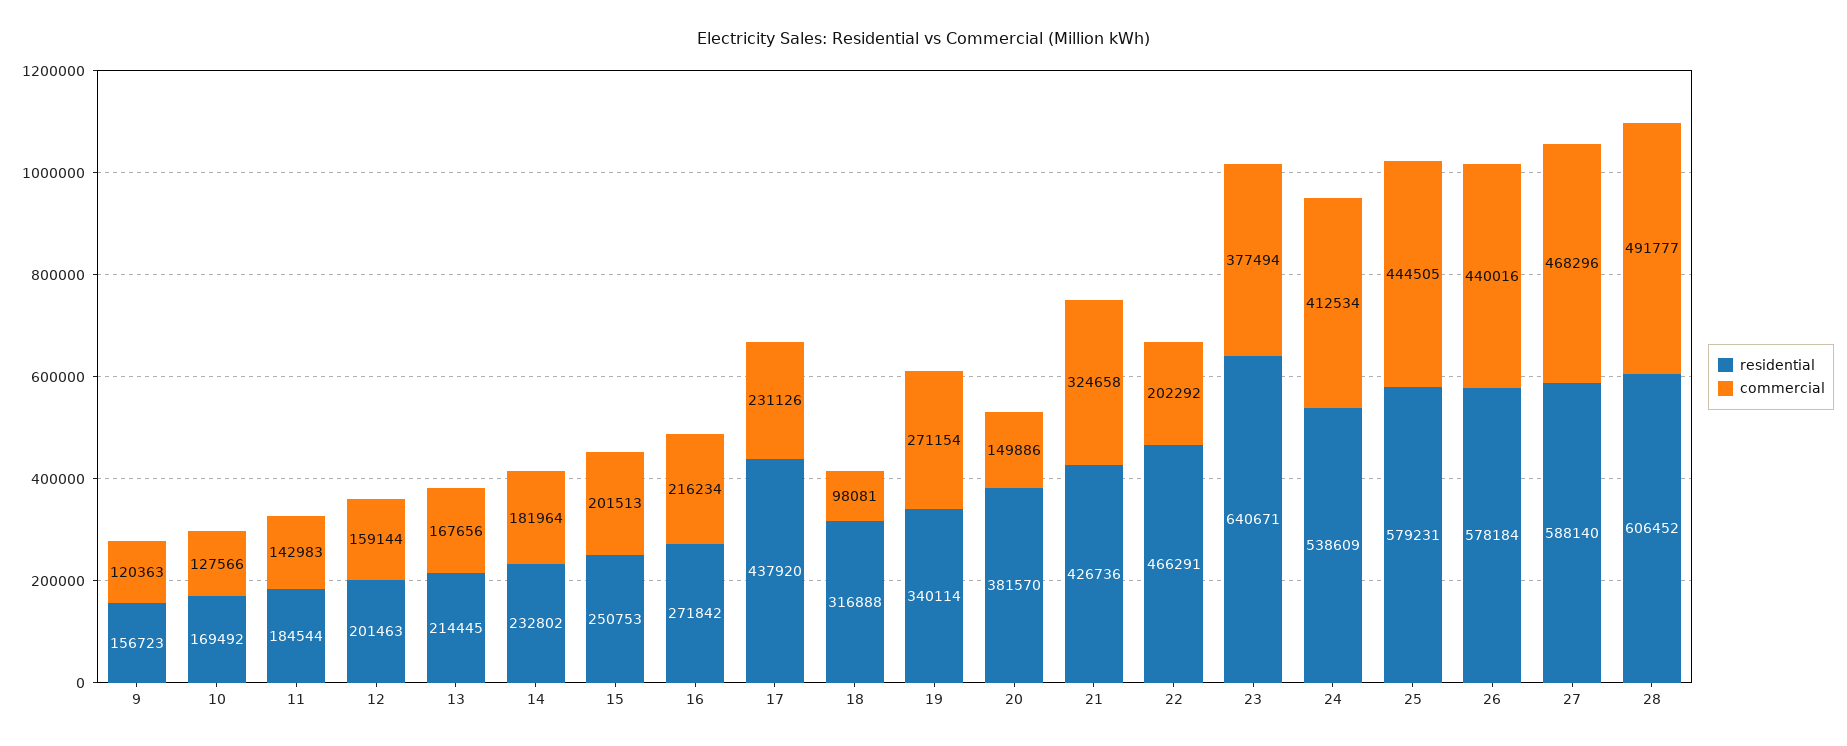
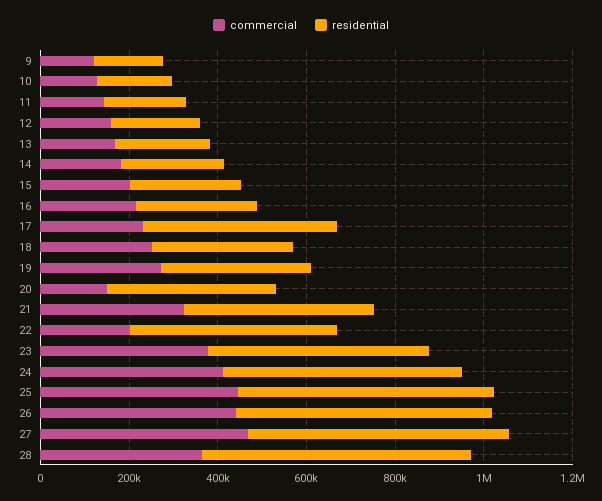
  {
    "residential": {
      "9": 156723,
      "10": 169492,
      "11": 184544,
      "12": 201463,
      "13": 214445,
      "14": 232802,
      "15": 250753,
      "16": 271842,
      "17": 437920,
      "18": 316888,
      "19": 340114,
      "20": 381570,
      "21": 426736,
      "22": 466291,
-     "23": 640671,
+     "23": 500000,
      "24": 538609,
      "25": 579231,
      "26": 578184,
      "27": 588140,
      "28": 606452
    },
    "commercial": {
      "9": 120363,
      "10": 127566,
      "11": 142983,
      "12": 159144,
      "13": 167656,
      "14": 181964,
      "15": 201513,
      "16": 216234,
      "17": 231126,
-     "18": 98081,
+     "18": 250000,
      "19": 271154,
      "20": 149886,
      "21": 324658,
      "22": 202292,
      "23": 377494,
      "24": 412534,
      "25": 444505,
      "26": 440016,
      "27": 468296,
-     "28": 491777
+     "28": 350000
    }
  }

